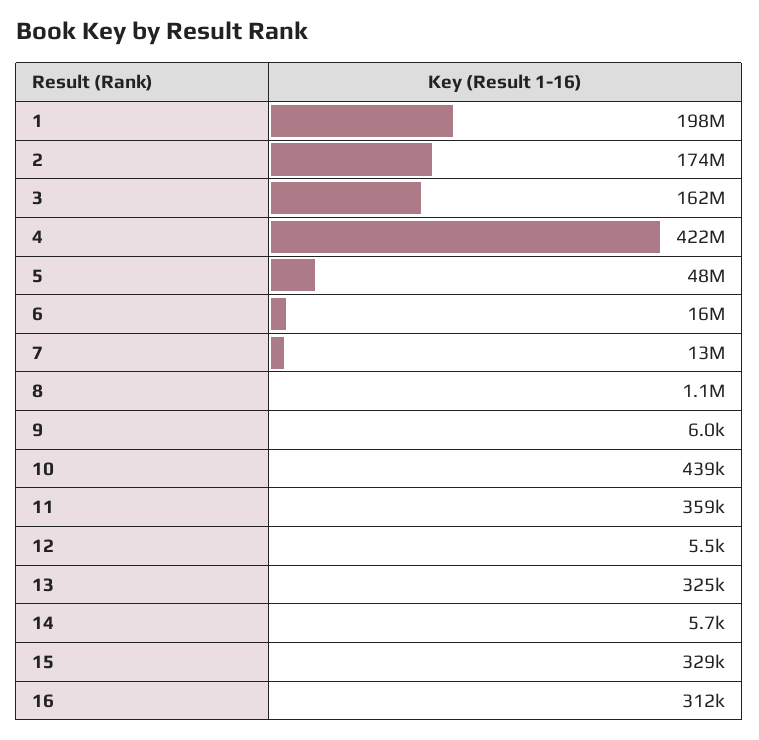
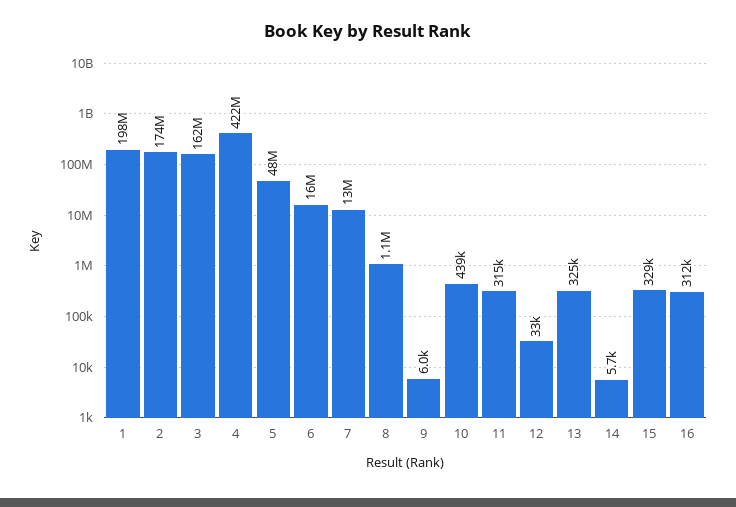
  {
    "1": 198000000,
    "2": 174000000,
    "3": 162000000,
    "4": 422000000,
    "5": 48000000,
    "6": 16000000,
    "7": 13000000,
    "8": 1100000,
    "9": 6000,
    "10": 439000,
-   "11": 359000,
+   "11": 315000,
-   "12": 5500,
+   "12": 33000,
    "13": 325000,
    "14": 5700,
    "15": 329000,
    "16": 312000
  }

